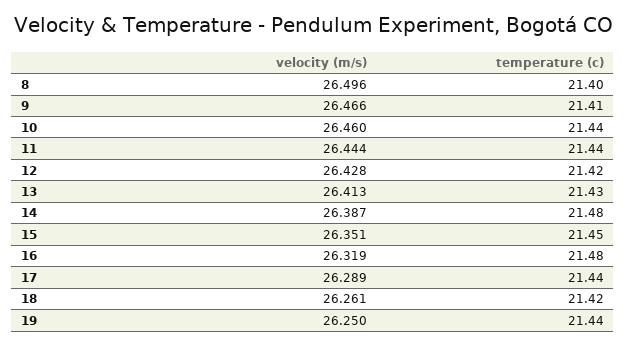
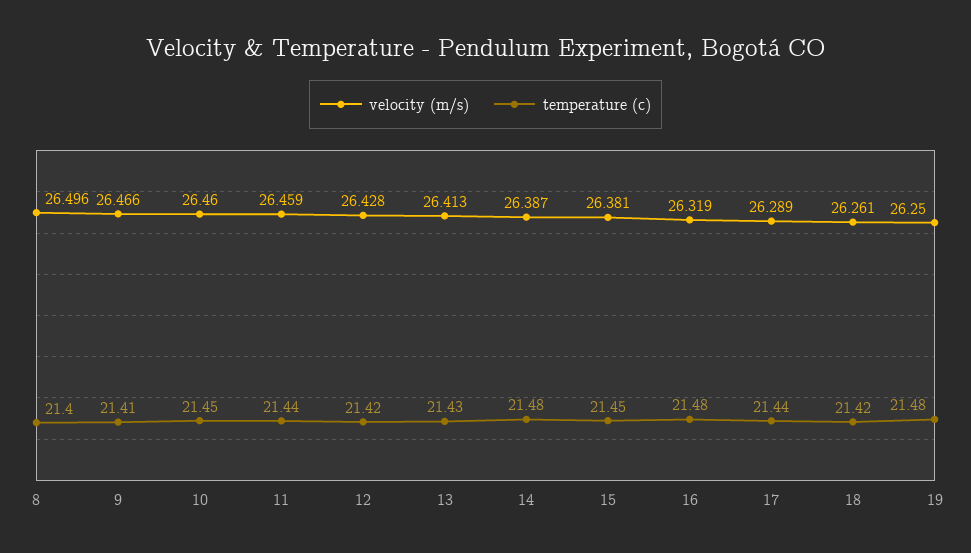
  {
    "velocity (m/s)": {
      "8": 26.496,
      "9": 26.466,
      "10": 26.46,
-     "11": 26.444,
+     "11": 26.459,
      "12": 26.428,
      "13": 26.413,
      "14": 26.387,
-     "15": 26.351,
+     "15": 26.381,
      "16": 26.319,
      "17": 26.289,
      "18": 26.261,
      "19": 26.25
    },
    "temperature (c)": {
      "8": 21.4,
      "9": 21.41,
-     "10": 21.44,
+     "10": 21.45,
      "11": 21.44,
      "12": 21.42,
      "13": 21.43,
      "14": 21.48,
      "15": 21.45,
      "16": 21.48,
      "17": 21.44,
      "18": 21.42,
-     "19": 21.44
+     "19": 21.48
    }
  }

